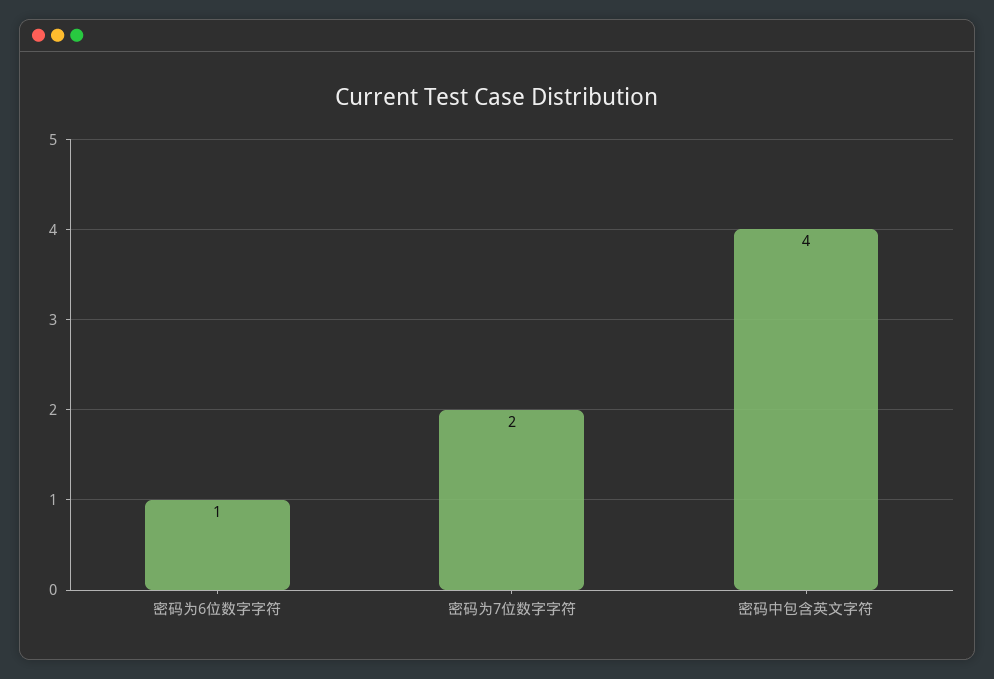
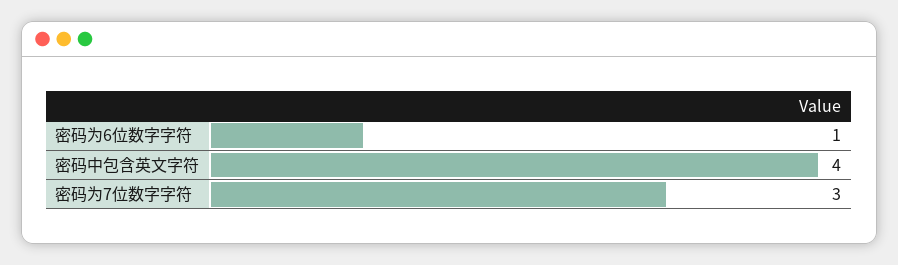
  {
    "密码为6位数字字符": 1,
-   "密码为7位数字字符": 2,
+   "密码为7位数字字符": 3,
    "密码中包含英文字符": 4
  }

